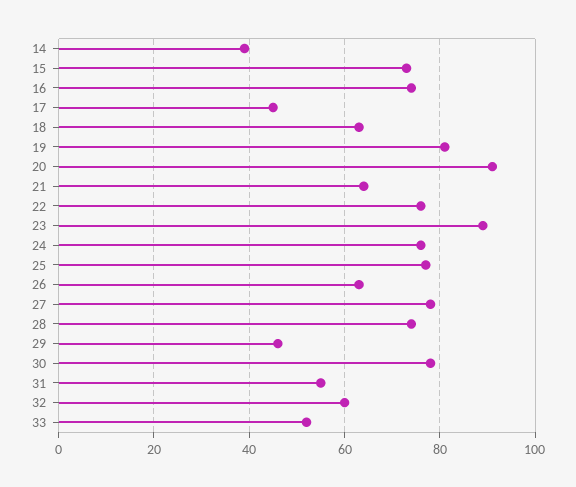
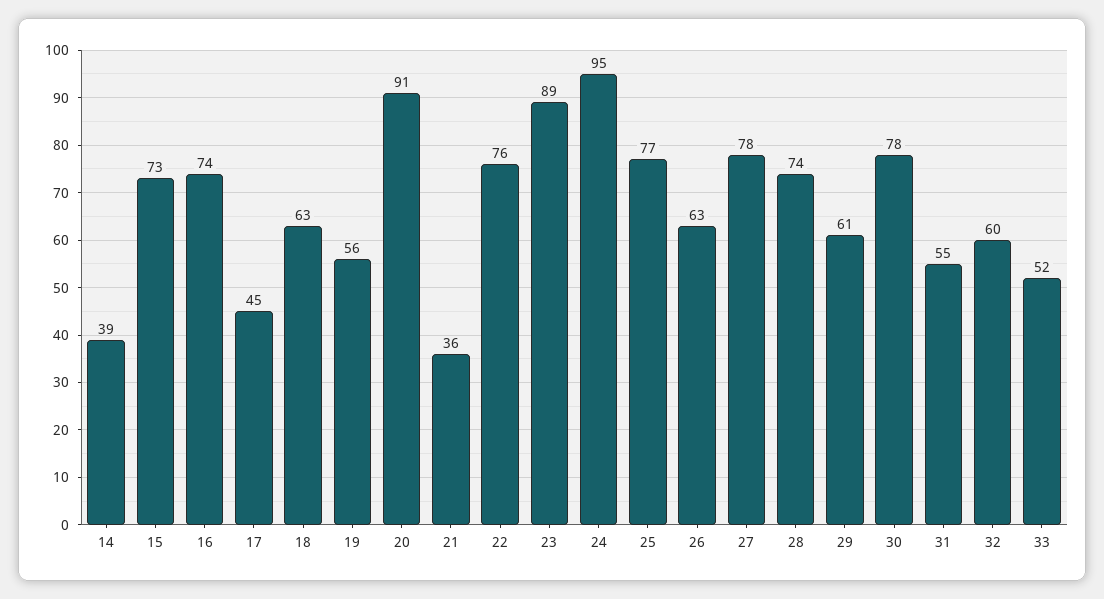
  {
    "14": 39,
    "15": 73,
    "16": 74,
    "17": 45,
    "18": 63,
-   "19": 80,
+   "19": 56,
    "20": 91,
-   "21": 65,
+   "21": 36,
    "22": 76,
    "23": 89,
-   "24": 75,
+   "24": 95,
    "25": 77,
    "26": 63,
    "27": 78,
    "28": 74,
-   "29": 45,
+   "29": 61,
    "30": 78,
    "31": 55,
    "32": 60,
    "33": 52
  }

